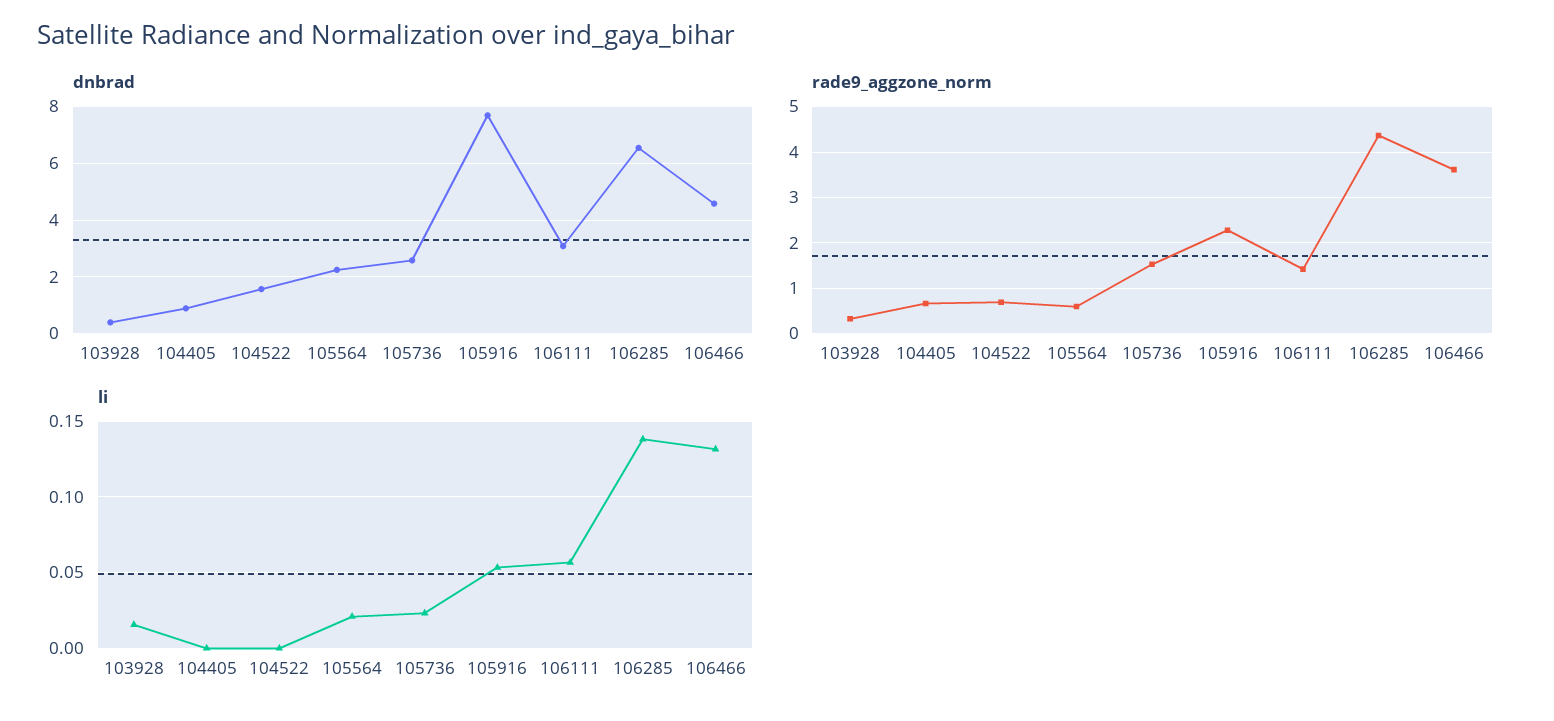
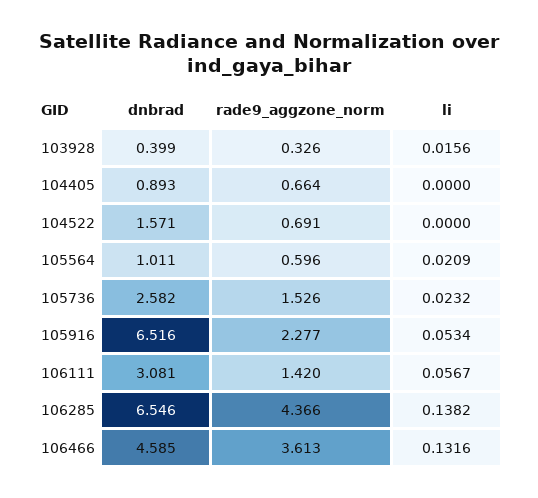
  {
    "dnbrad": {
      "103928": 0.399,
      "104405": 0.893,
      "104522": 1.571,
-     "105564": 2.25,
+     "105564": 1.011,
      "105736": 2.582,
-     "105916": 7.75,
+     "105916": 6.516,
      "106111": 3.081,
      "106285": 6.546,
      "106466": 4.585
    },
    "rade9_aggzone_norm": {
      "103928": 0.326,
      "104405": 0.664,
      "104522": 0.691,
      "105564": 0.596,
      "105736": 1.526,
      "105916": 2.277,
      "106111": 1.42,
      "106285": 4.366,
      "106466": 3.613
    },
    "li": {
      "103928": 0.0156,
      "104405": 0,
      "104522": 0,
      "105564": 0.0209,
      "105736": 0.0232,
      "105916": 0.0534,
      "106111": 0.0567,
      "106285": 0.1382,
      "106466": 0.1316
    }
  }

